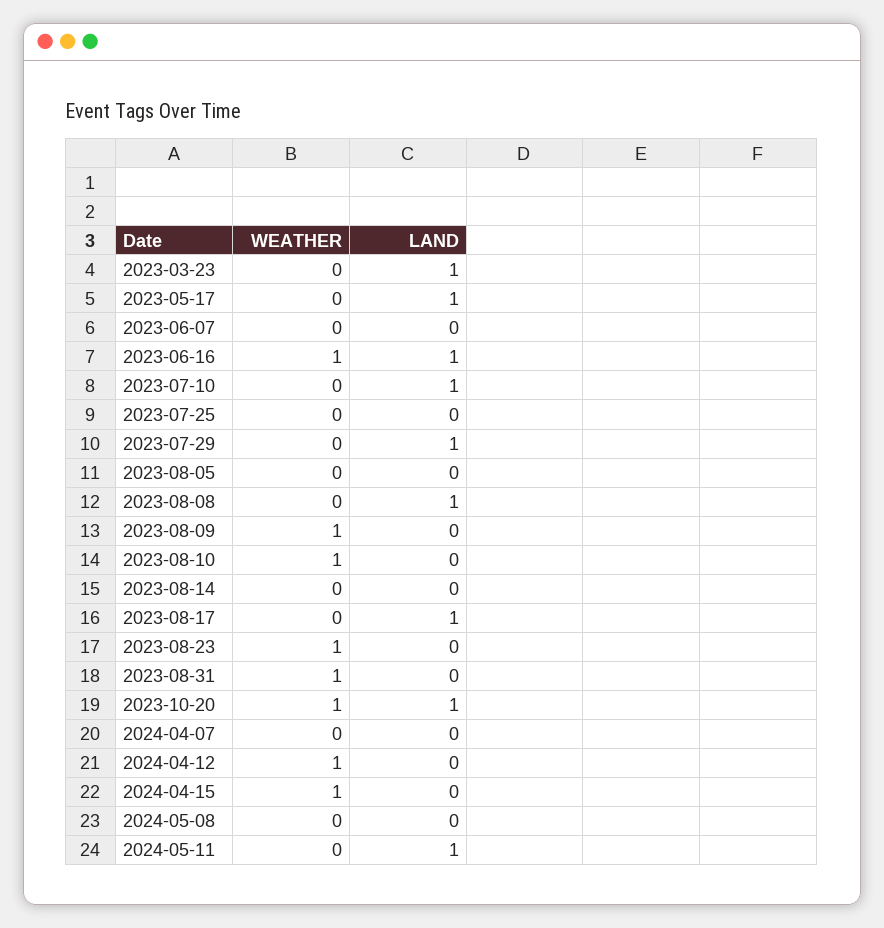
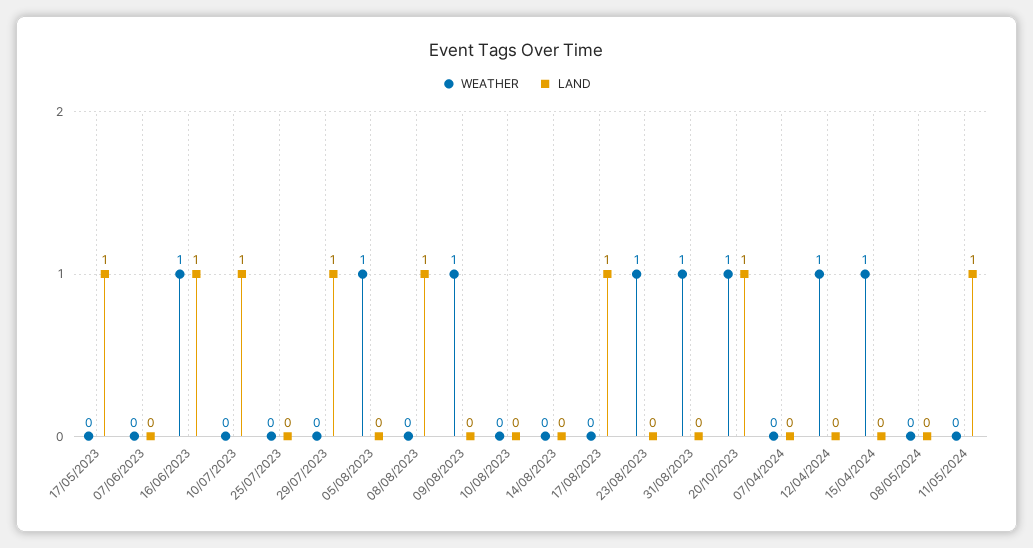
  {
    "WEATHER": {
-     "2023-03-23": 0,
      "2023-05-17": 0,
      "2023-06-07": 0,
      "2023-06-16": 1,
      "2023-07-10": 0,
      "2023-07-25": 0,
      "2023-07-29": 0,
-     "2023-08-05": 0,
+     "2023-08-05": 1,
      "2023-08-08": 0,
      "2023-08-09": 1,
-     "2023-08-10": 1,
+     "2023-08-10": 0,
      "2023-08-14": 0,
      "2023-08-17": 0,
      "2023-08-23": 1,
      "2023-08-31": 1,
      "2023-10-20": 1,
      "2024-04-07": 0,
      "2024-04-12": 1,
      "2024-04-15": 1,
      "2024-05-08": 0,
      "2024-05-11": 0
    },
    "LAND": {
-     "2023-03-23": 1,
      "2023-05-17": 1,
      "2023-06-07": 0,
      "2023-06-16": 1,
      "2023-07-10": 1,
      "2023-07-25": 0,
      "2023-07-29": 1,
      "2023-08-05": 0,
      "2023-08-08": 1,
      "2023-08-09": 0,
      "2023-08-10": 0,
      "2023-08-14": 0,
      "2023-08-17": 1,
      "2023-08-23": 0,
      "2023-08-31": 0,
      "2023-10-20": 1,
      "2024-04-07": 0,
      "2024-04-12": 0,
      "2024-04-15": 0,
      "2024-05-08": 0,
      "2024-05-11": 1
    }
  }

